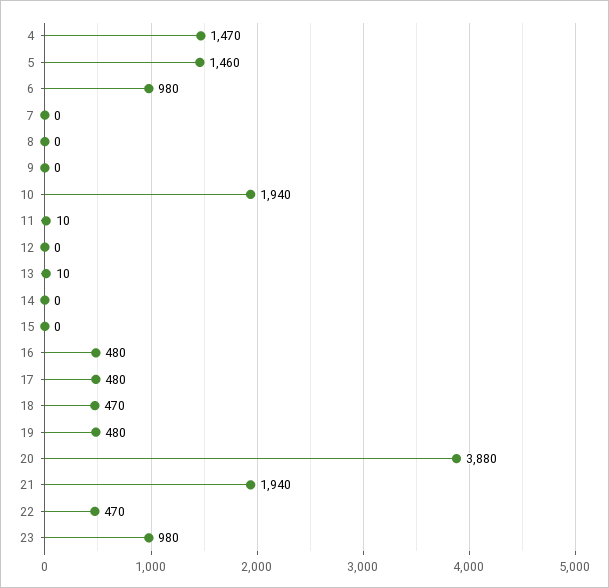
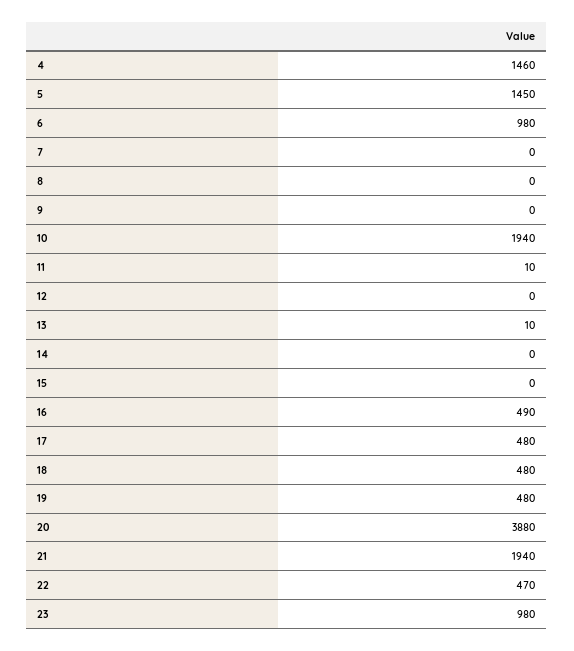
  {
-   "4": 1470,
+   "4": 1460,
-   "5": 1460,
+   "5": 1450,
    "6": 980,
    "7": 0,
    "8": 0,
    "9": 0,
    "10": 1940,
    "11": 10,
    "12": 0,
    "13": 10,
    "14": 0,
    "15": 0,
-   "16": 480,
+   "16": 490,
    "17": 480,
-   "18": 470,
+   "18": 480,
    "19": 480,
    "20": 3880,
    "21": 1940,
    "22": 470,
    "23": 980
  }

